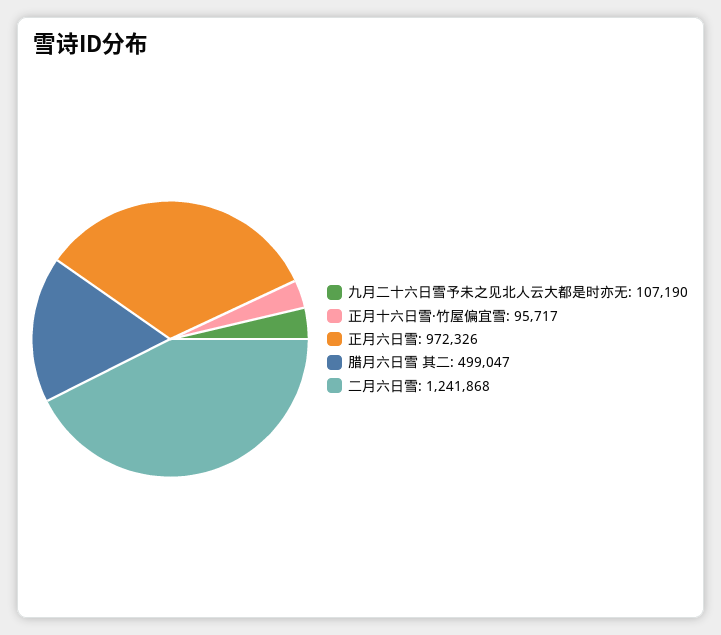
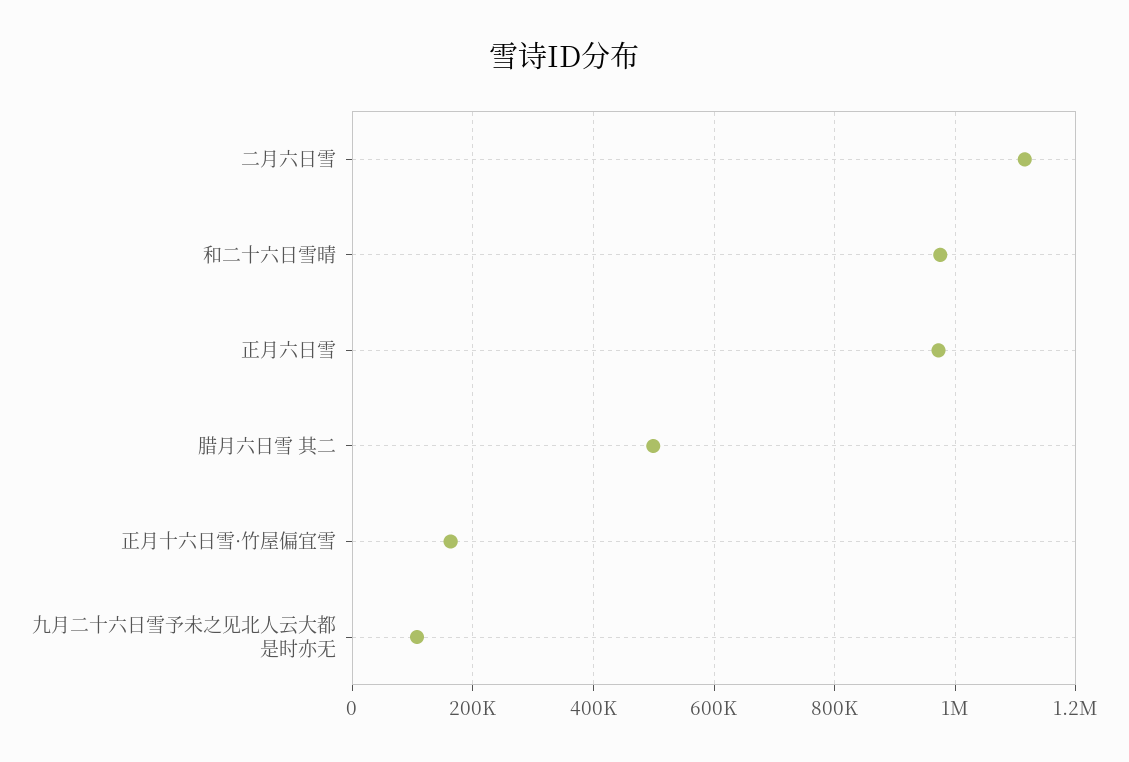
  {
    "九月二十六日雪予未之见北人云大都是时亦无": 107190,
-   "正月十六日雪·竹屋偏宜雪": 95717,
+   "正月十六日雪·竹屋偏宜雪": 160000,
    "正月六日雪": 972326,
    "腊月六日雪 其二": 499047,
-   "二月六日雪": 1241868
+   "二月六日雪": 1120000,
+   "和二十六日雪晴": 980000
  }

